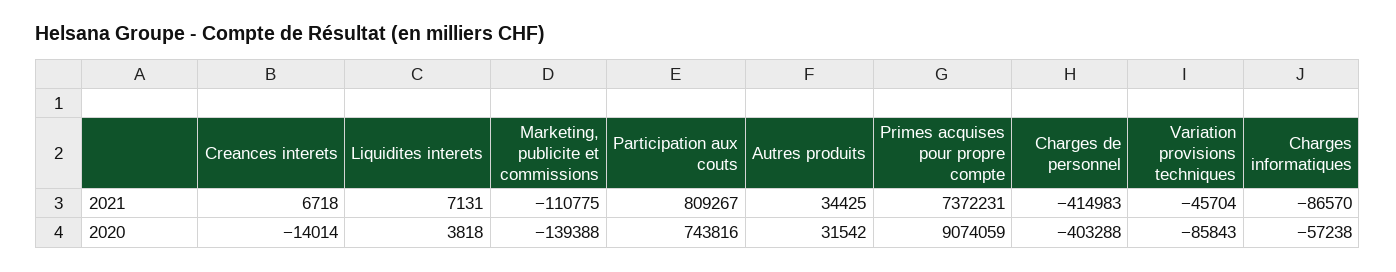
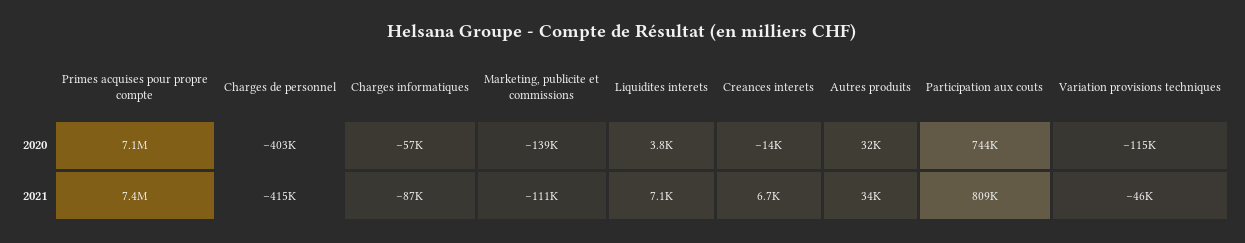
  {
    "Creances interets": {
      "2021": 6718,
      "2020": -14014
    },
    "Liquidites interets": {
      "2021": 7131,
      "2020": 3818
    },
    "Marketing, publicite et commissions": {
      "2021": -110775,
      "2020": -139388
    },
    "Participation aux couts": {
      "2021": 809267,
      "2020": 743816
    },
    "Autres produits": {
      "2021": 34425,
      "2020": 31542
    },
    "Primes acquises pour propre compte": {
      "2021": 7372231,
-     "2020": 9074059
+     "2020": 7100000
    },
    "Charges de personnel": {
      "2021": -414983,
      "2020": -403288
    },
    "Variation provisions techniques": {
      "2021": -45704,
-     "2020": -85843
+     "2020": -115000
    },
    "Charges informatiques": {
      "2021": -86570,
      "2020": -57238
    }
  }

